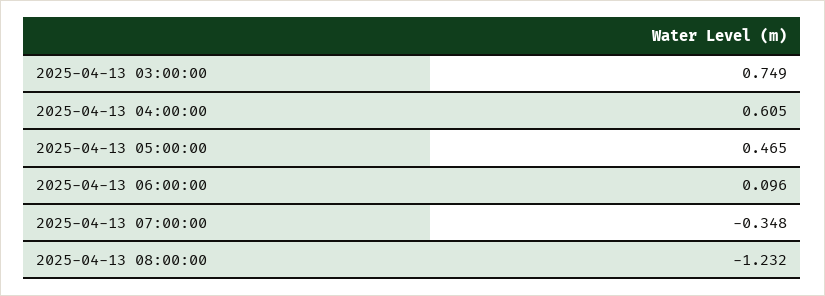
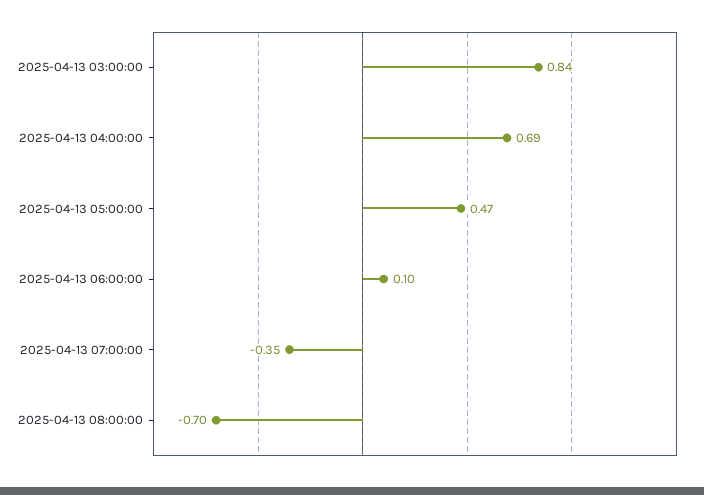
  {
-   "2025-04-13 03:00:00": 0.749,
+   "2025-04-13 03:00:00": 0.84,
-   "2025-04-13 04:00:00": 0.605,
+   "2025-04-13 04:00:00": 0.69,
    "2025-04-13 05:00:00": 0.465,
    "2025-04-13 06:00:00": 0.096,
    "2025-04-13 07:00:00": -0.348,
-   "2025-04-13 08:00:00": -1.232
+   "2025-04-13 08:00:00": -0.7
  }

